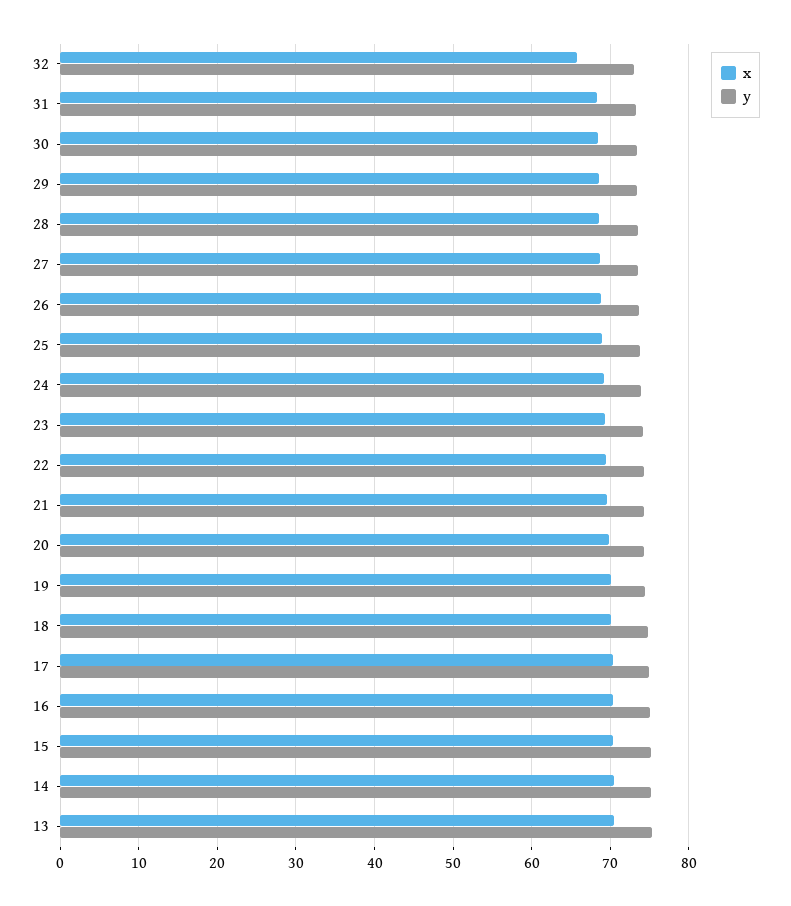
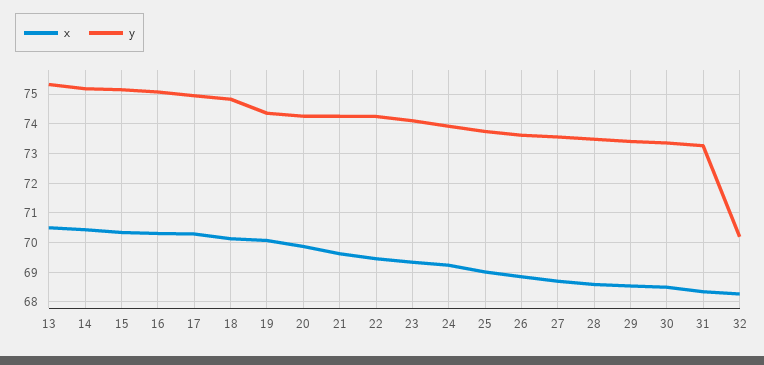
  {
    "x": {
-     "32": 66,
+     "32": 68.25,
      "31": 68.25,
      "30": 68.5,
      "29": 68.5,
      "28": 68.5,
      "27": 68.75,
      "26": 68.75,
      "25": 69,
      "24": 69.25,
      "23": 69.25,
      "22": 69.5,
      "21": 69.75,
      "20": 69.75,
      "19": 70,
      "18": 70.25,
      "17": 70.25,
      "16": 70.25,
      "15": 70.25,
      "14": 70.5,
      "13": 70.5
    },
    "y": {
-     "32": 73,
+     "32": 70.25,
      "31": 73.25,
      "30": 73.25,
      "29": 73.5,
      "28": 73.5,
      "27": 73.5,
      "26": 73.5,
      "25": 73.75,
      "24": 74,
      "23": 74,
      "22": 74.25,
      "21": 74.25,
      "20": 74.25,
      "19": 74.25,
      "18": 74.75,
      "17": 75,
      "16": 75,
      "15": 75.25,
      "14": 75.25,
      "13": 75.25
    }
  }

